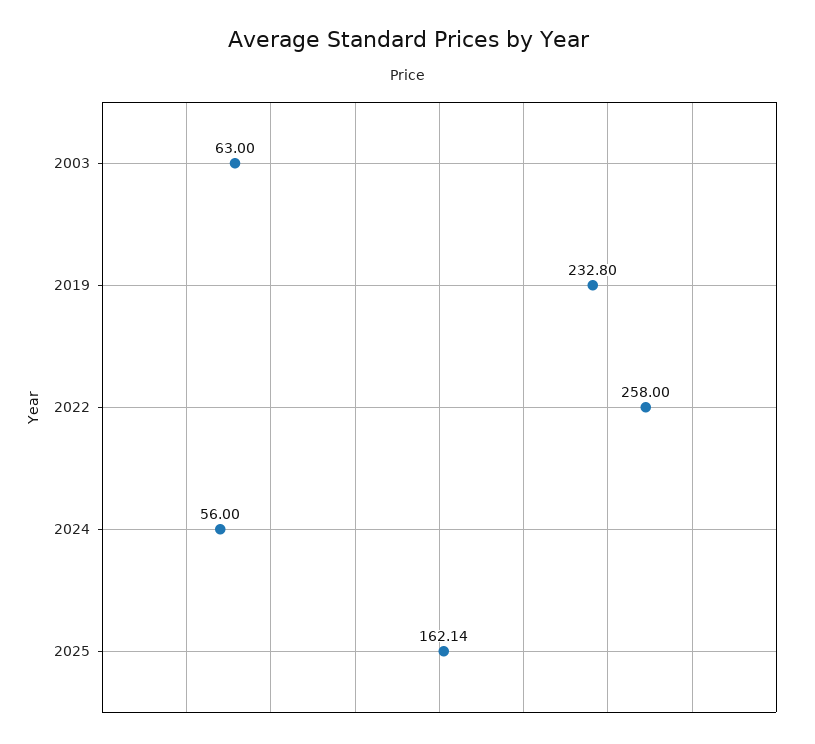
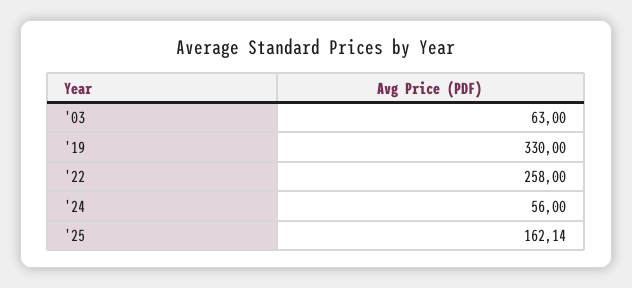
  {
    "2003": 63,
-   "2019": 232.8,
+   "2019": 330,
    "2022": 258,
    "2024": 56,
    "2025": 162.14
  }

